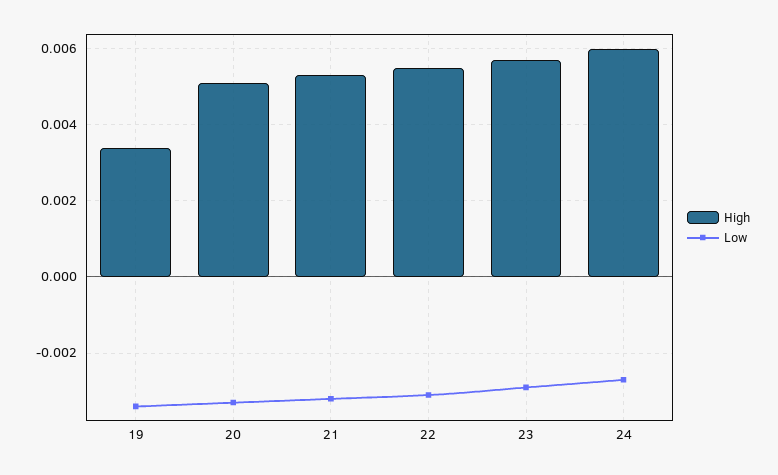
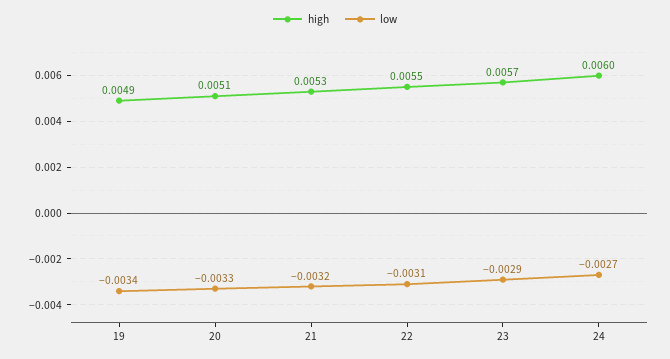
  {
    "High": {
-     "19": 0.0035,
+     "19": 0.0049,
      "20": 0.0051,
      "21": 0.0053,
      "22": 0.0055,
      "23": 0.0057,
      "24": 0.006
    },
    "Low": {
      "19": -0.0034,
      "20": -0.0033,
      "21": -0.0032,
      "22": -0.0031,
      "23": -0.0029,
      "24": -0.0027
    }
  }

